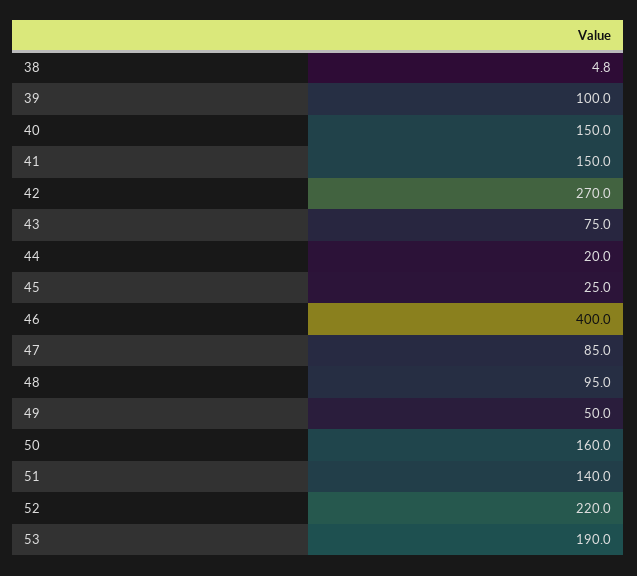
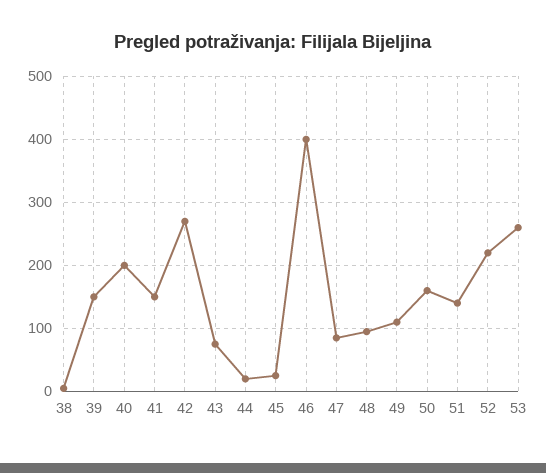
  {
    "38": 4.8,
-   "39": 100,
+   "39": 150,
-   "40": 150,
+   "40": 200,
    "41": 150,
    "42": 270,
    "43": 75,
    "44": 20,
    "45": 25,
    "46": 400,
    "47": 85,
    "48": 95,
-   "49": 50,
+   "49": 110,
    "50": 160,
    "51": 140,
    "52": 220,
-   "53": 190
+   "53": 260
  }

